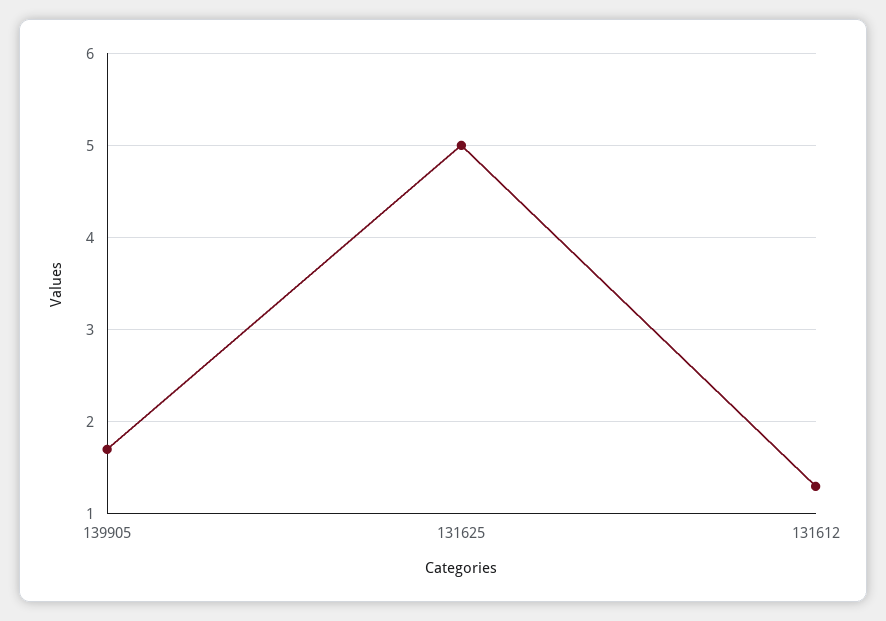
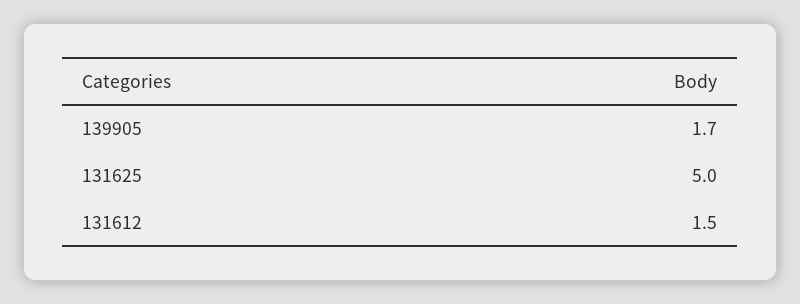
  {
    "139905": 1.7,
    "131625": 5,
-   "131612": 1.3
+   "131612": 1.5
  }

